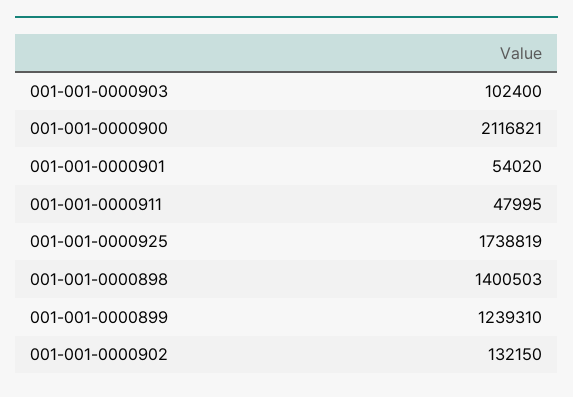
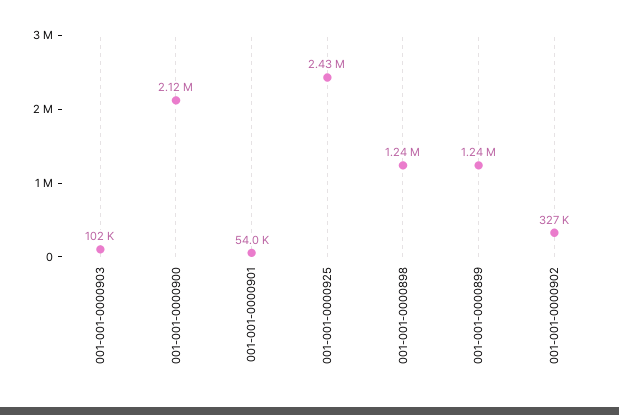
  {
    "001-001-0000903": 102400,
    "001-001-0000900": 2116821,
    "001-001-0000901": 54020,
-   "001-001-0000911": 47995,
-   "001-001-0000925": 1738819,
+   "001-001-0000925": 2430000,
-   "001-001-0000898": 1400503,
+   "001-001-0000898": 1240000,
    "001-001-0000899": 1239310,
-   "001-001-0000902": 132150
+   "001-001-0000902": 327000
  }

